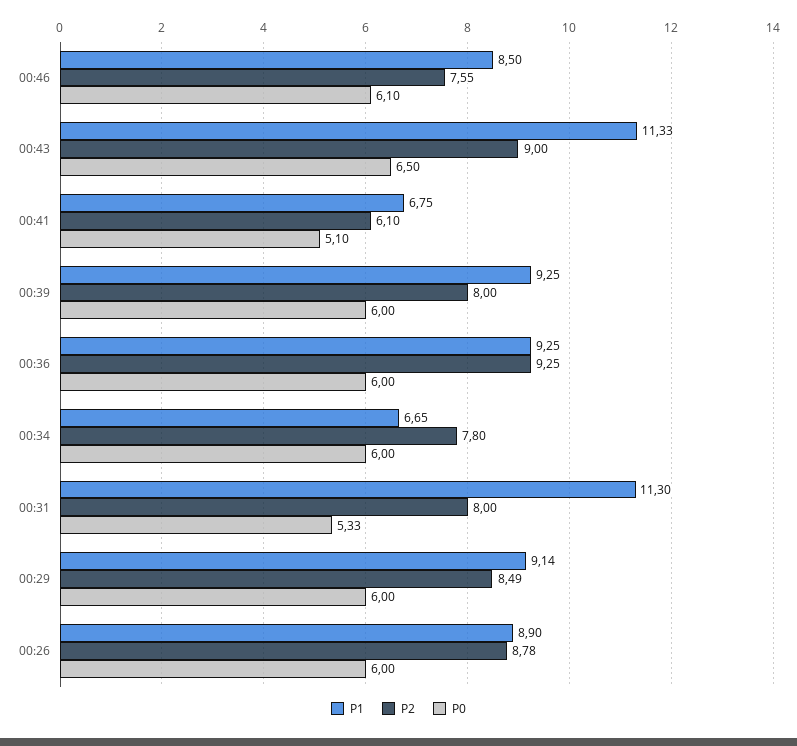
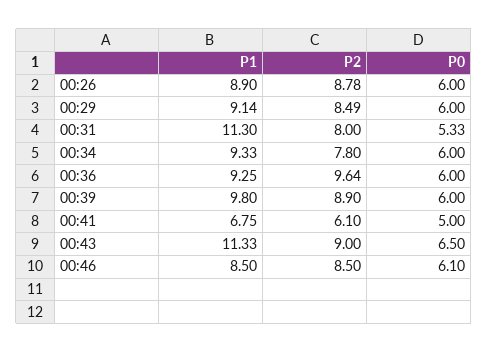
  {
    "P1": {
      "00:46": 8.5,
      "00:43": 11.33,
      "00:41": 6.75,
-     "00:39": 9.25,
+     "00:39": 9.8,
      "00:36": 9.25,
-     "00:34": 6.65,
+     "00:34": 9.33,
      "00:31": 11.3,
      "00:29": 9.14,
      "00:26": 8.9
    },
    "P2": {
-     "00:46": 7.55,
+     "00:46": 8.5,
      "00:43": 9,
      "00:41": 6.1,
-     "00:39": 8,
+     "00:39": 8.9,
-     "00:36": 9.25,
+     "00:36": 9.64,
      "00:34": 7.8,
      "00:31": 8,
      "00:29": 8.49,
      "00:26": 8.78
    },
    "P0": {
      "00:46": 6.1,
      "00:43": 6.5,
-     "00:41": 5.1,
+     "00:41": 5,
      "00:39": 6,
      "00:36": 6,
      "00:34": 6,
      "00:31": 5.33,
      "00:29": 6,
      "00:26": 6
    }
  }

